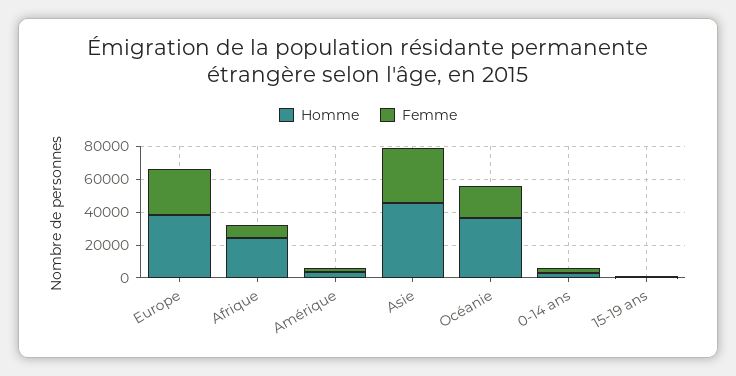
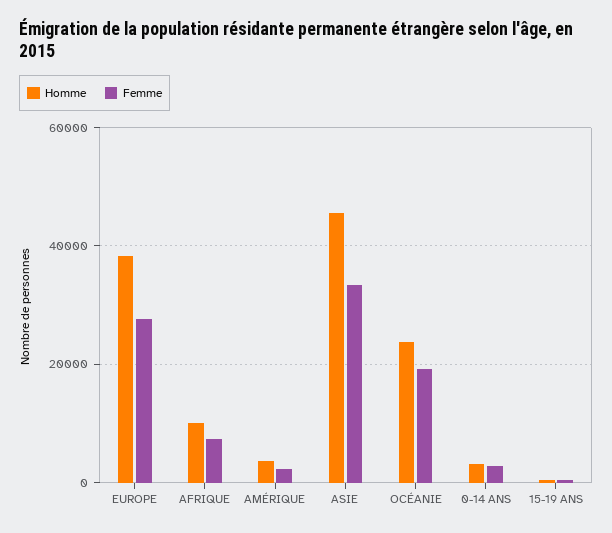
  {
    "Homme": {
      "Europe": 38000,
-     "Afrique": 25000,
+     "Afrique": 10000,
      "Amérique": 4000,
      "Asie": 46000,
-     "Océanie": 35000,
+     "Océanie": 24000,
      "0-14 ans": 4000,
      "15-19 ans": 0
    },
    "Femme": {
      "Europe": 28000,
      "Afrique": 8000,
      "Amérique": 2000,
      "Asie": 34000,
      "Océanie": 20000,
      "0-14 ans": 2000,
      "15-19 ans": 0
    }
  }

